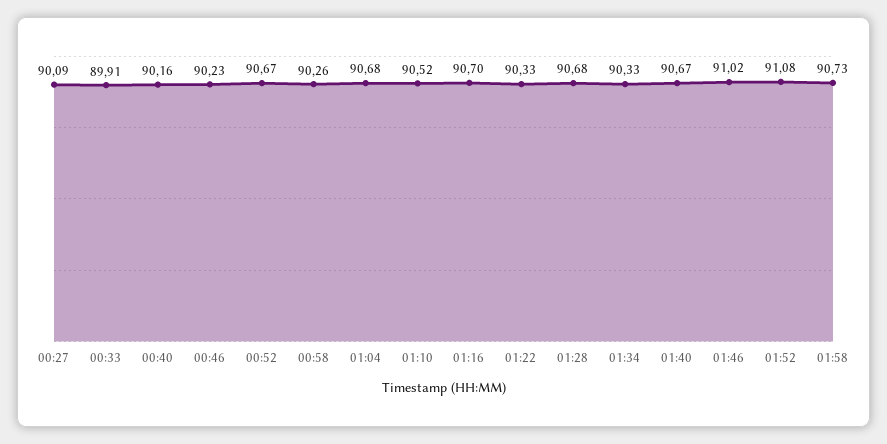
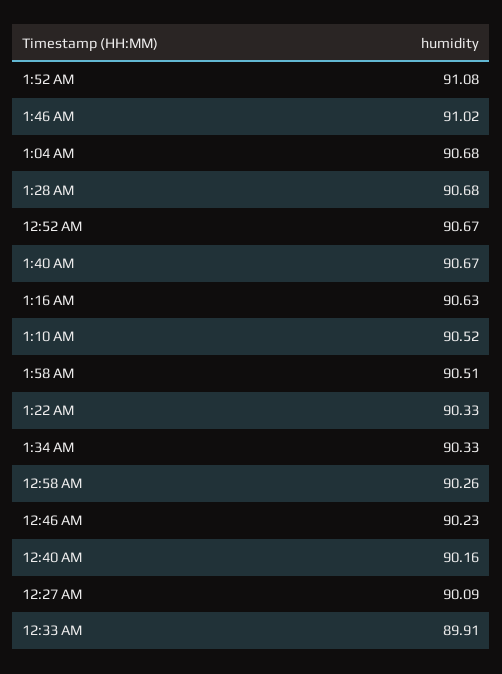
  {
    "00:27": 90.09,
    "00:33": 89.91,
    "00:40": 90.16,
    "00:46": 90.23,
    "00:52": 90.67,
    "00:58": 90.26,
    "01:04": 90.68,
    "01:10": 90.52,
-   "01:16": 90.7,
+   "01:16": 90.63,
    "01:22": 90.33,
    "01:28": 90.68,
    "01:34": 90.33,
    "01:40": 90.67,
    "01:46": 91.02,
    "01:52": 91.08,
-   "01:58": 90.73
+   "01:58": 90.51
  }

